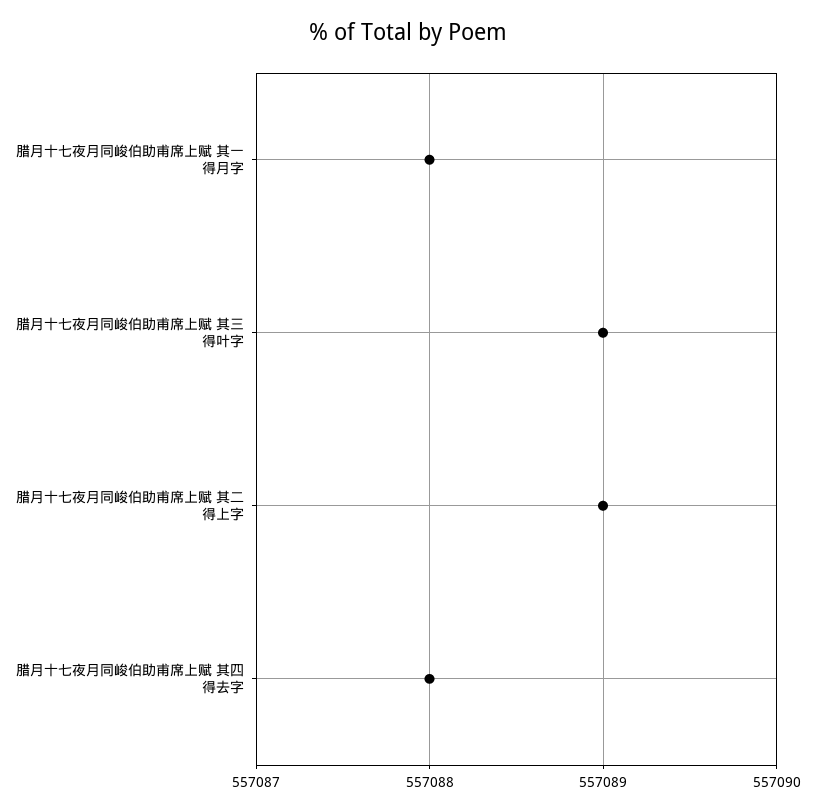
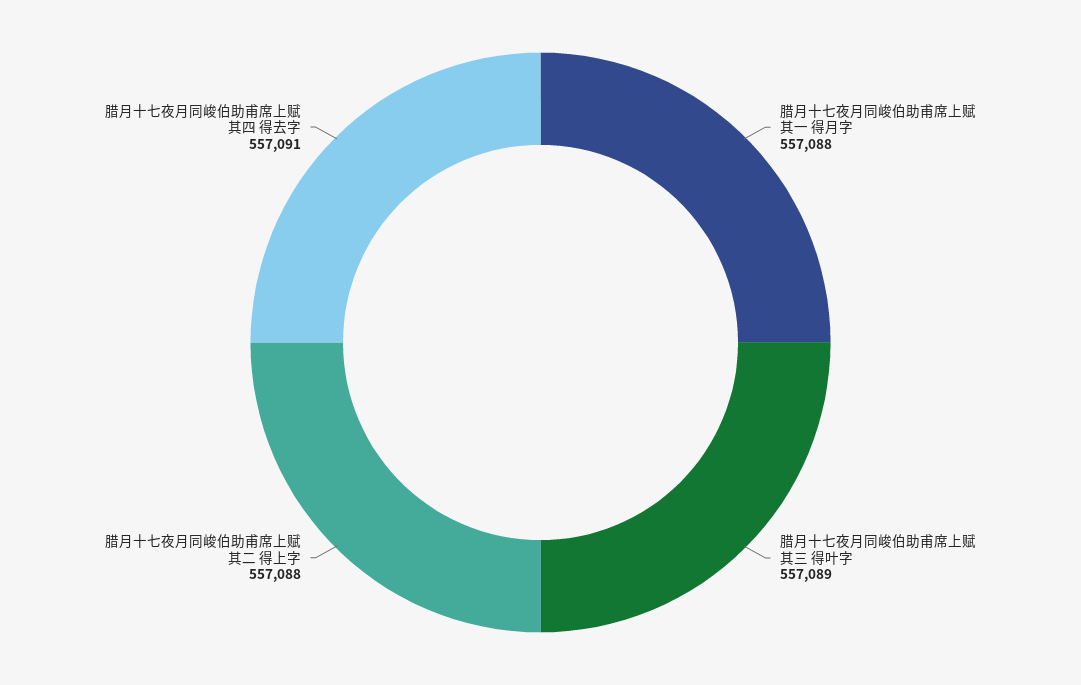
  {
    "腊月十七夜月同峻伯助甫席上赋 其一 得月字": 557088,
    "腊月十七夜月同峻伯助甫席上赋 其三 得叶字": 557089,
-   "腊月十七夜月同峻伯助甫席上赋 其二 得上字": 557089,
+   "腊月十七夜月同峻伯助甫席上赋 其二 得上字": 557088,
-   "腊月十七夜月同峻伯助甫席上赋 其四 得去字": 557088
+   "腊月十七夜月同峻伯助甫席上赋 其四 得去字": 557091
  }

